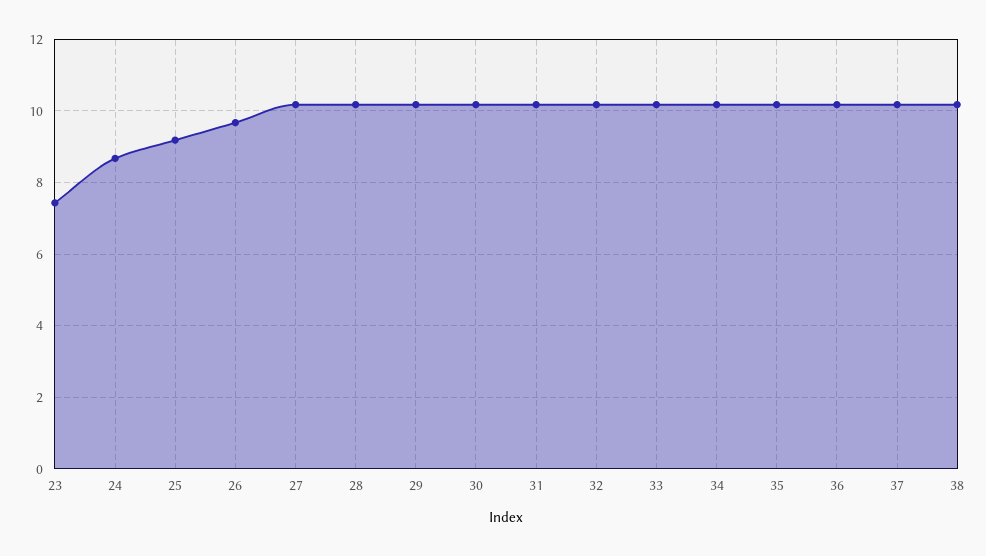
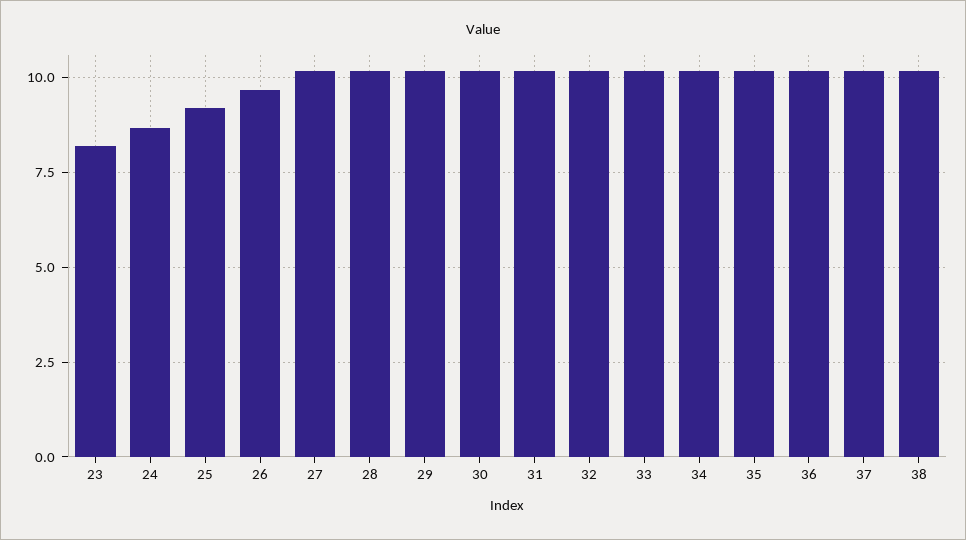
  {
-   "23": 7.4,
+   "23": 8.25,
    "24": 8.6,
    "25": 9.2,
    "26": 9.6,
    "27": 10.2,
    "28": 10.2,
    "29": 10.2,
    "30": 10.2,
    "31": 10.2,
    "32": 10.2,
    "33": 10.2,
    "34": 10.2,
    "35": 10.2,
    "36": 10.2,
    "37": 10.2,
    "38": 10.2
  }

